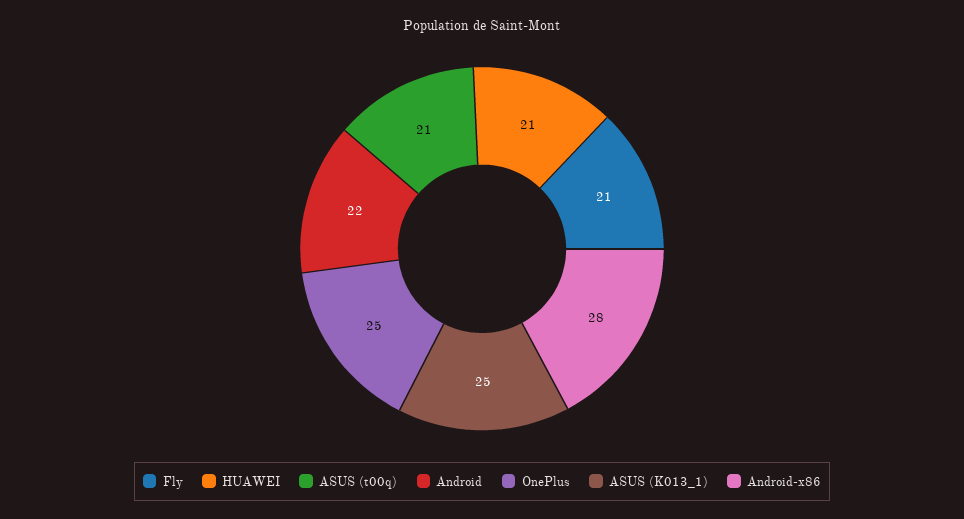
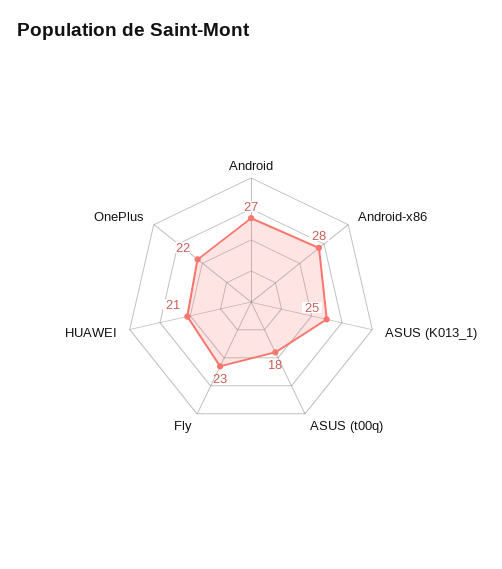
  {
-   "Fly": 21,
+   "Fly": 23,
    "HUAWEI": 21,
-   "ASUS (t00q)": 21,
+   "ASUS (t00q)": 18,
-   "Android": 22,
+   "Android": 27,
-   "OnePlus": 25,
+   "OnePlus": 22,
    "ASUS (K013_1)": 25,
    "Android-x86": 28
  }

